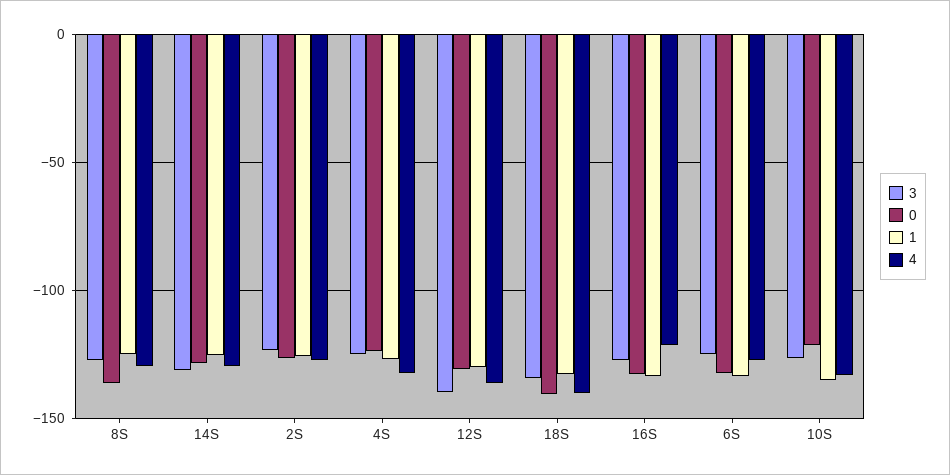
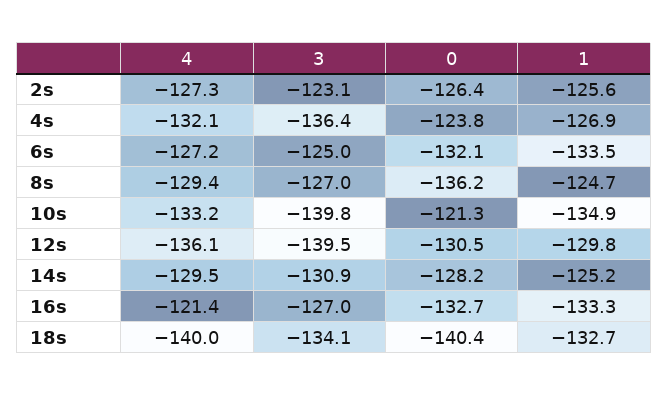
  {
    "3": {
      "8S": -127,
      "14S": -130.9,
      "2S": -123.1,
-     "4S": -125,
+     "4S": -136.4,
      "12S": -139.5,
      "18S": -134.1,
      "16S": -127,
      "6S": -125,
-     "10S": -125
+     "10S": -139.8
    },
    "0": {
      "8S": -136.2,
      "14S": -128.2,
      "2S": -126.4,
      "4S": -123.8,
      "12S": -130.5,
      "18S": -140.4,
      "16S": -132.7,
      "6S": -132.1,
      "10S": -121.3
    },
    "1": {
      "8S": -124.7,
      "14S": -125.2,
      "2S": -125.6,
      "4S": -126.9,
      "12S": -129.8,
      "18S": -132.7,
      "16S": -133.3,
      "6S": -133.5,
      "10S": -134.9
    },
    "4": {
      "8S": -129.4,
      "14S": -129.5,
      "2S": -127.3,
      "4S": -132.1,
      "12S": -136.1,
      "18S": -140,
      "16S": -121.4,
      "6S": -127.2,
      "10S": -133.2
    }
  }

